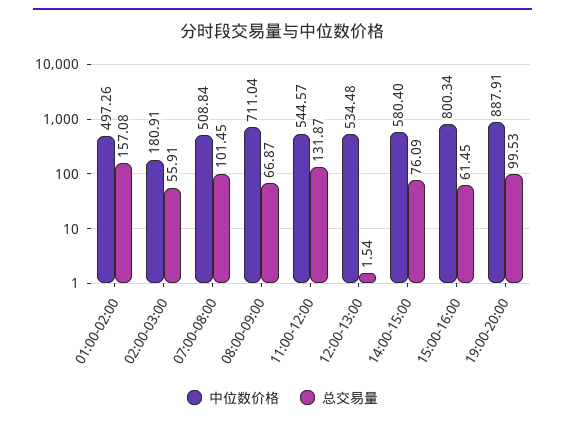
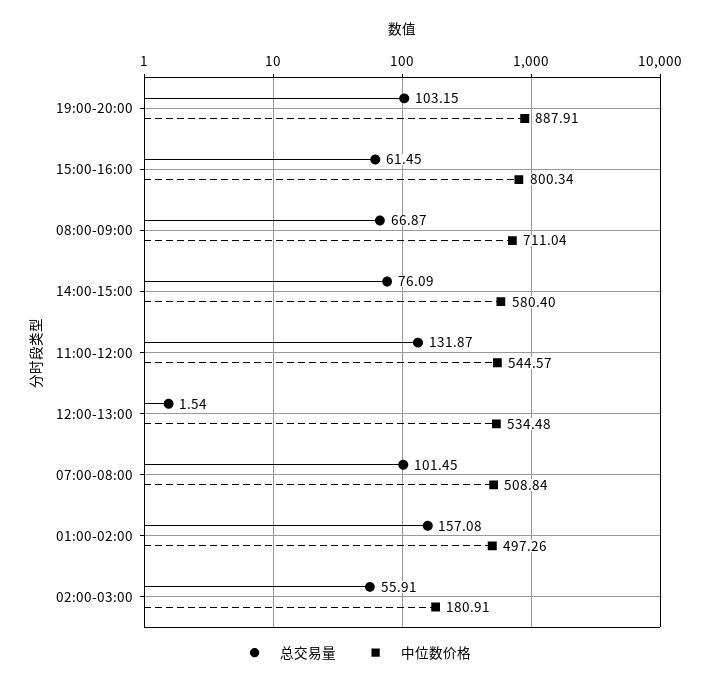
  {
    "中位数价格": {
      "01:00-02:00": 497.26,
      "02:00-03:00": 180.91,
      "07:00-08:00": 508.84,
      "08:00-09:00": 711.04,
      "11:00-12:00": 544.57,
      "12:00-13:00": 534.48,
      "14:00-15:00": 580.4,
      "15:00-16:00": 800.34,
      "19:00-20:00": 887.91
    },
    "总交易量": {
      "01:00-02:00": 157.08,
      "02:00-03:00": 55.91,
      "07:00-08:00": 101.45,
      "08:00-09:00": 66.87,
      "11:00-12:00": 131.87,
      "12:00-13:00": 1.54,
      "14:00-15:00": 76.09,
      "15:00-16:00": 61.45,
-     "19:00-20:00": 99.53
+     "19:00-20:00": 103.15
    }
  }

